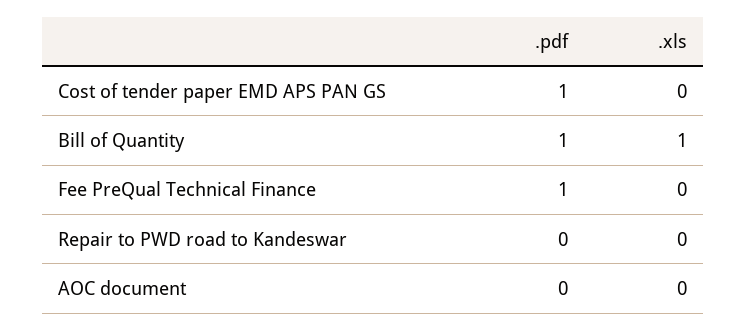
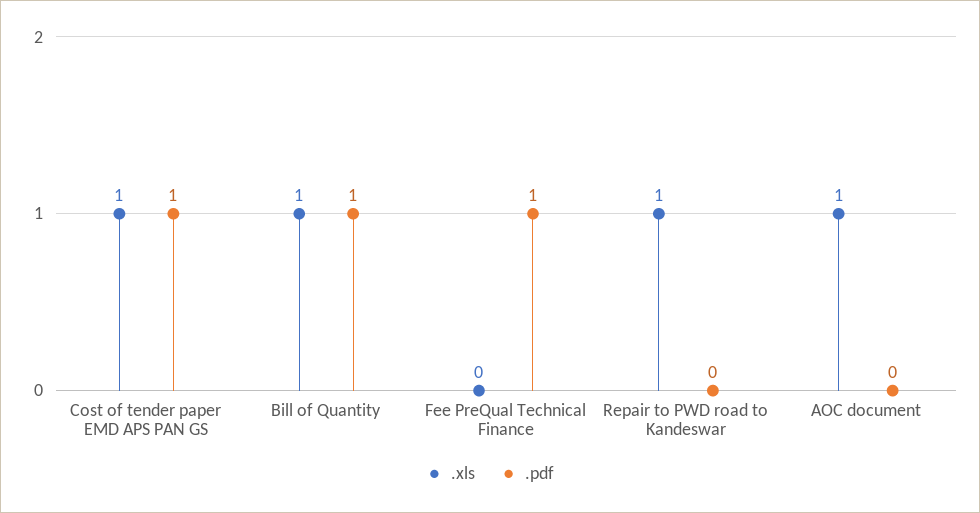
  {
    ".pdf": {
      "Cost of tender paper EMD APS PAN GS": 1,
      "Bill of Quantity": 1,
      "Fee PreQual Technical Finance": 1,
      "Repair to PWD road to Kandeswar": 0,
      "AOC document": 0
    },
    ".xls": {
-     "Cost of tender paper EMD APS PAN GS": 0,
+     "Cost of tender paper EMD APS PAN GS": 1,
      "Bill of Quantity": 1,
      "Fee PreQual Technical Finance": 0,
-     "Repair to PWD road to Kandeswar": 0,
+     "Repair to PWD road to Kandeswar": 1,
-     "AOC document": 0
+     "AOC document": 1
    }
  }

